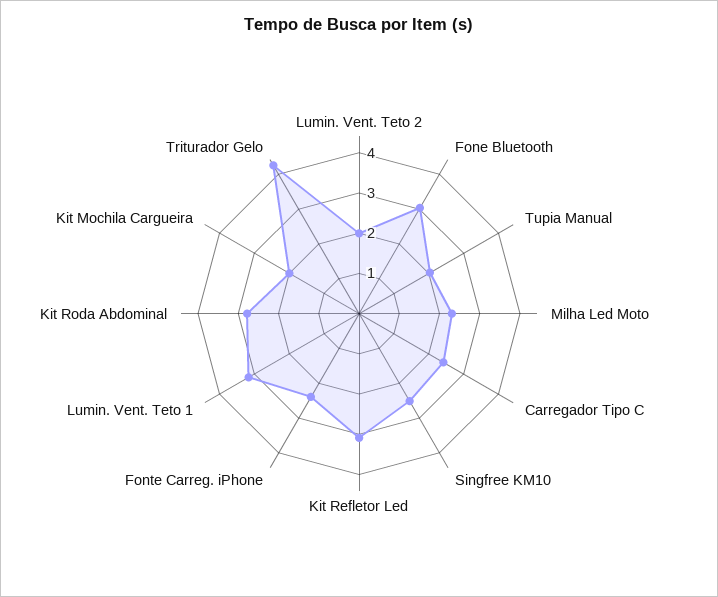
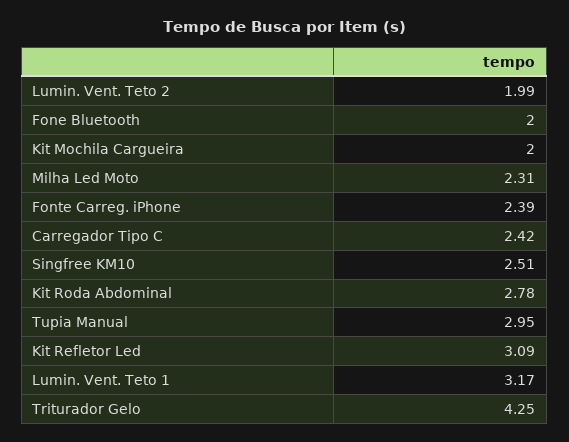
  {
    "Lumin. Vent. Teto 2": 1.99,
-   "Fone Bluetooth": 3,
+   "Fone Bluetooth": 2,
-   "Tupia Manual": 2,
+   "Tupia Manual": 2.95,
    "Milha Led Moto": 2.31,
    "Carregador Tipo C": 2.42,
    "Singfree KM10": 2.51,
    "Kit Refletor Led": 3.09,
    "Fonte Carreg. iPhone": 2.39,
    "Lumin. Vent. Teto 1": 3.17,
    "Kit Roda Abdominal": 2.78,
    "Kit Mochila Cargueira": 2,
    "Triturador Gelo": 4.25
  }

